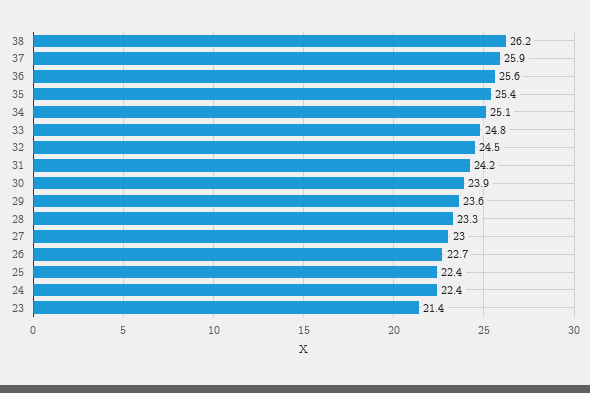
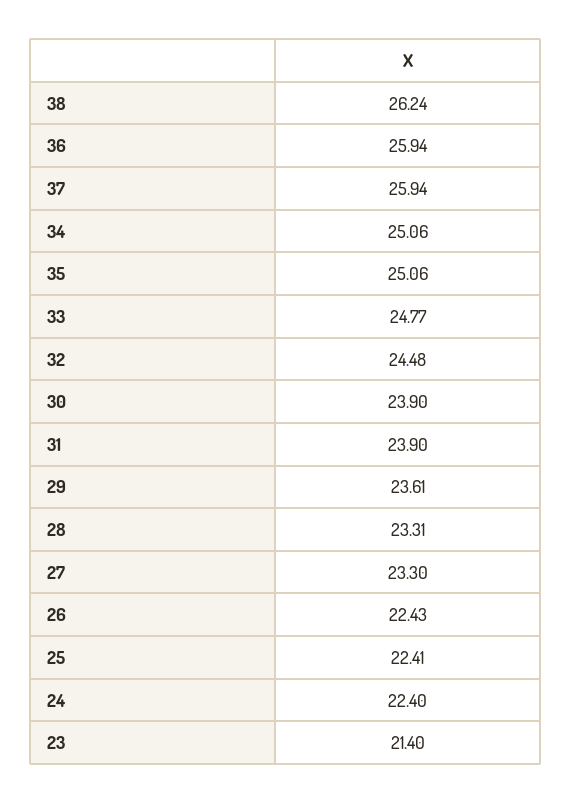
  {
    "38": 26.24,
    "37": 25.94,
-   "36": 25.6,
+   "36": 25.94,
-   "35": 25.4,
+   "35": 25.06,
    "34": 25.06,
    "33": 24.77,
    "32": 24.48,
-   "31": 24.2,
+   "31": 23.9,
    "30": 23.9,
    "29": 23.61,
    "28": 23.31,
-   "27": 23,
+   "27": 23.3,
-   "26": 22.7,
+   "26": 22.43,
    "25": 22.41,
    "24": 22.4,
    "23": 21.4
  }

